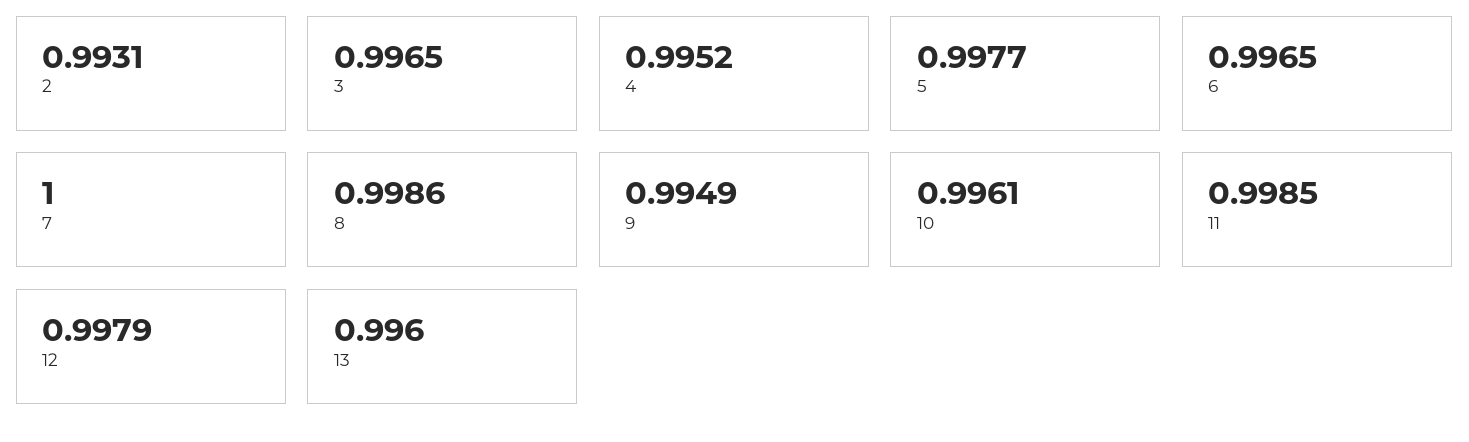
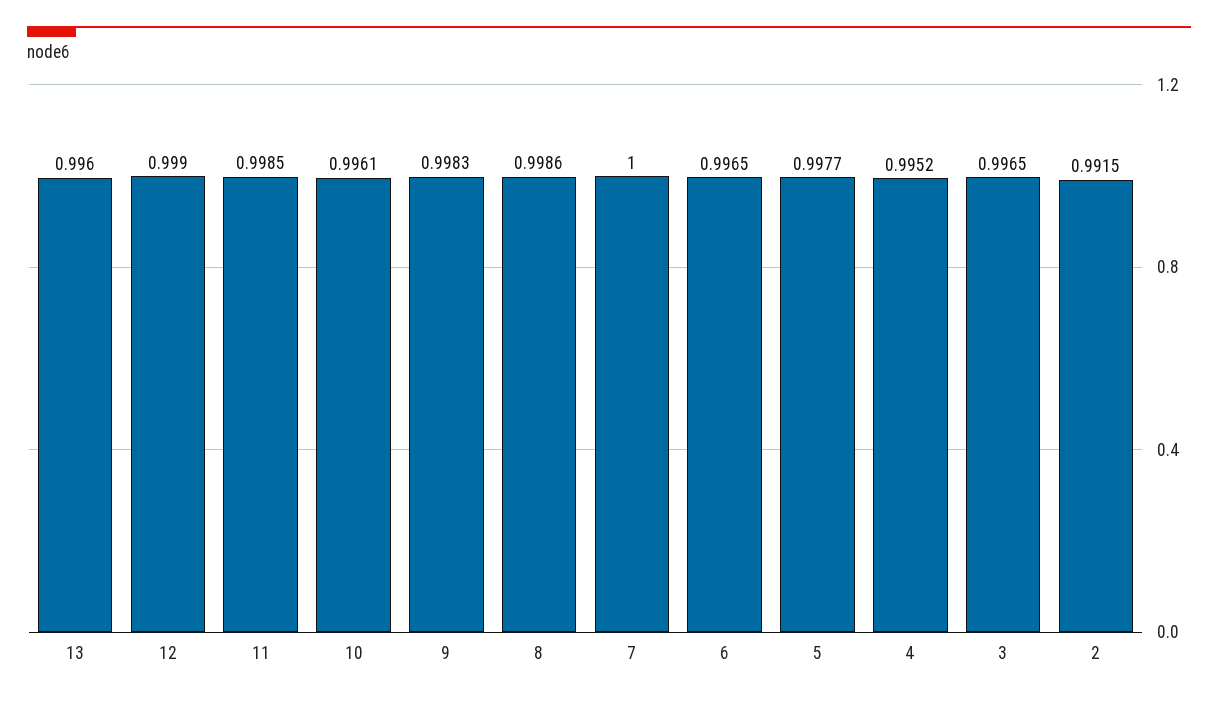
  {
-   "2": 0.9931,
+   "2": 0.9915,
    "3": 0.9965,
    "4": 0.9952,
    "5": 0.9977,
    "6": 0.9965,
    "7": 1,
    "8": 0.9986,
-   "9": 0.9949,
+   "9": 0.9983,
    "10": 0.9961,
    "11": 0.9985,
-   "12": 0.9979,
+   "12": 0.999,
    "13": 0.996
  }

